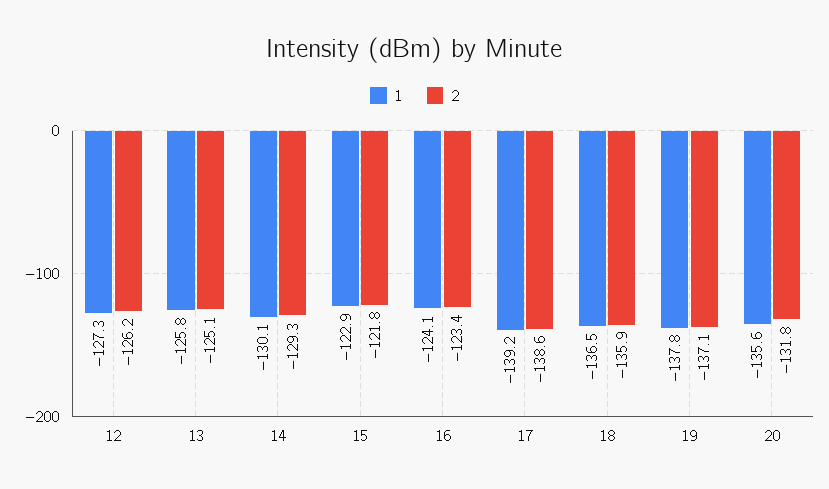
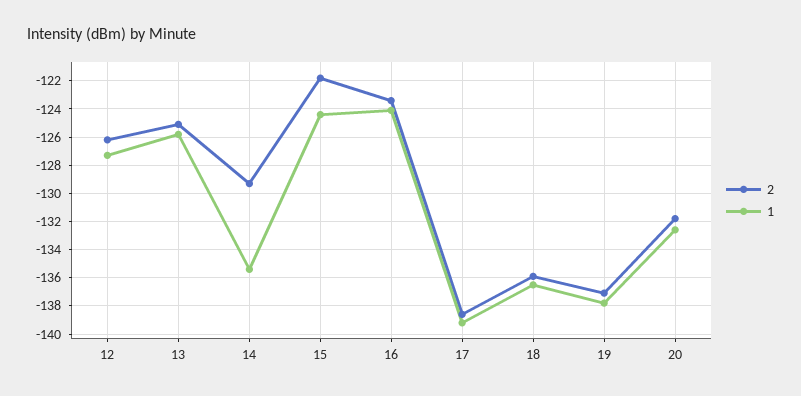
  {
    "1": {
      "12": -127.3,
      "13": -125.8,
-     "14": -130.1,
+     "14": -135.5,
-     "15": -122.9,
+     "15": -124.5,
      "16": -124.1,
      "17": -139.2,
      "18": -136.5,
      "19": -137.8,
-     "20": -135.6
+     "20": -132.5
    },
    "2": {
      "12": -126.2,
      "13": -125.1,
      "14": -129.3,
      "15": -121.8,
      "16": -123.4,
      "17": -138.6,
      "18": -135.9,
      "19": -137.1,
      "20": -131.8
    }
  }

